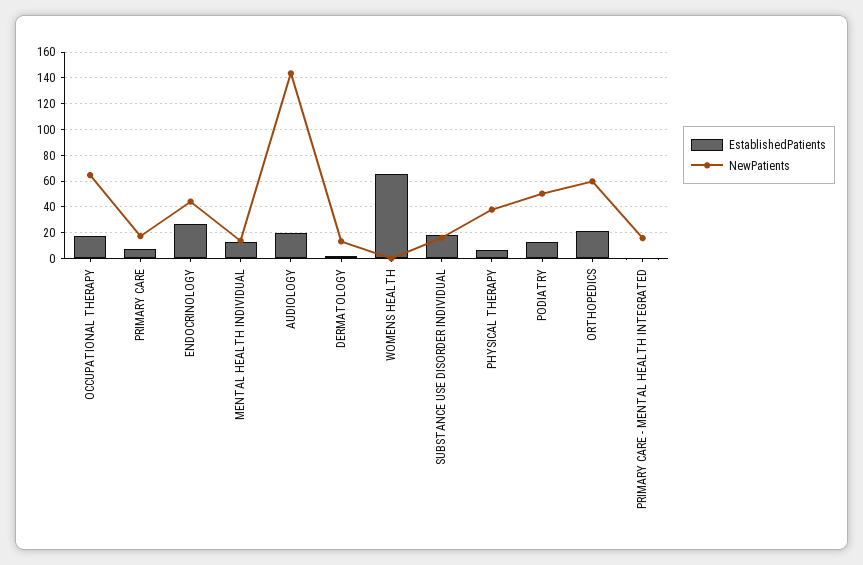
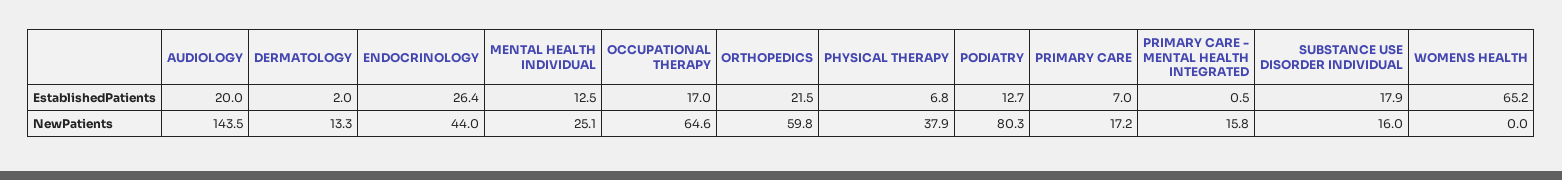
  {
    "EstablishedPatients": {
      "OCCUPATIONAL THERAPY": 17,
      "PRIMARY CARE": 7,
      "ENDOCRINOLOGY": 26.4,
      "MENTAL HEALTH INDIVIDUAL": 12.5,
      "AUDIOLOGY": 20,
      "DERMATOLOGY": 2,
      "WOMENS HEALTH": 65.2,
      "SUBSTANCE USE DISORDER INDIVIDUAL": 17.9,
      "PHYSICAL THERAPY": 6.8,
      "PODIATRY": 12.7,
      "ORTHOPEDICS": 21.5,
      "PRIMARY CARE - MENTAL HEALTH INTEGRATED": 0.5
    },
    "NewPatients": {
      "OCCUPATIONAL THERAPY": 64.6,
      "PRIMARY CARE": 17.2,
      "ENDOCRINOLOGY": 44,
-     "MENTAL HEALTH INDIVIDUAL": 15,
+     "MENTAL HEALTH INDIVIDUAL": 25.1,
      "AUDIOLOGY": 143.5,
      "DERMATOLOGY": 13.3,
      "WOMENS HEALTH": 0,
      "SUBSTANCE USE DISORDER INDIVIDUAL": 16,
      "PHYSICAL THERAPY": 37.9,
-     "PODIATRY": 50,
+     "PODIATRY": 80.3,
      "ORTHOPEDICS": 59.8,
      "PRIMARY CARE - MENTAL HEALTH INTEGRATED": 15.8
    }
  }

